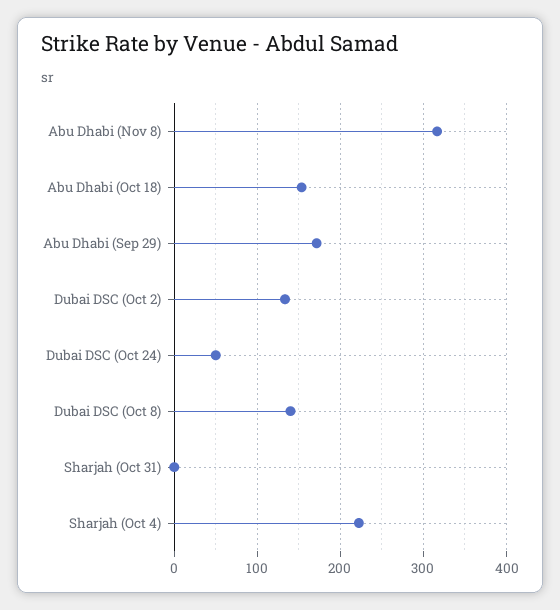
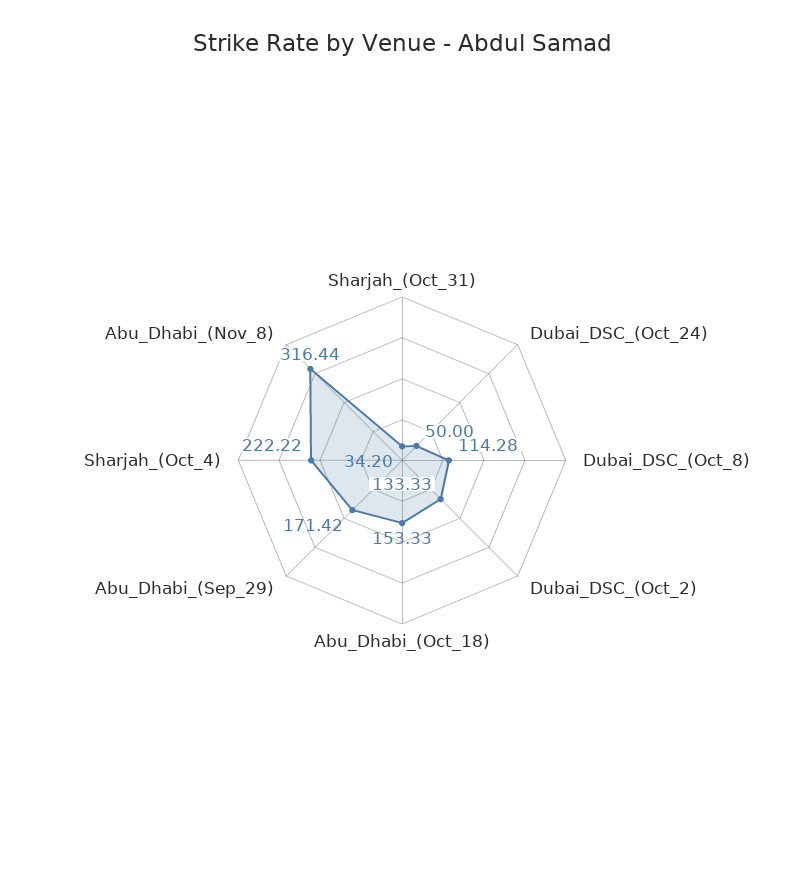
  {
    "Abu Dhabi (Nov 8)": 316.44,
    "Abu Dhabi (Oct 18)": 153.33,
    "Abu Dhabi (Sep 29)": 171.42,
    "Dubai DSC (Oct 2)": 133.33,
    "Dubai DSC (Oct 24)": 50,
-   "Dubai DSC (Oct 8)": 140,
+   "Dubai DSC (Oct 8)": 114.28,
-   "Sharjah (Oct 31)": 0,
+   "Sharjah (Oct 31)": 34.2,
    "Sharjah (Oct 4)": 222.22
  }

